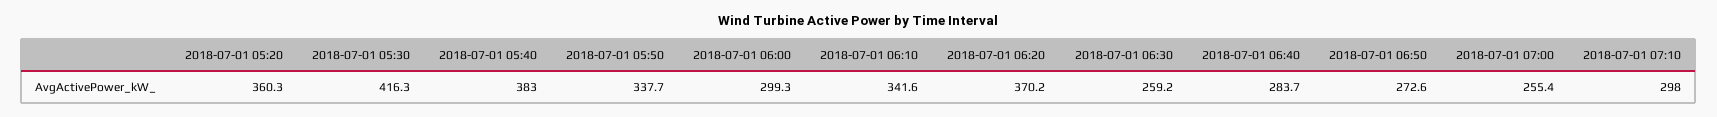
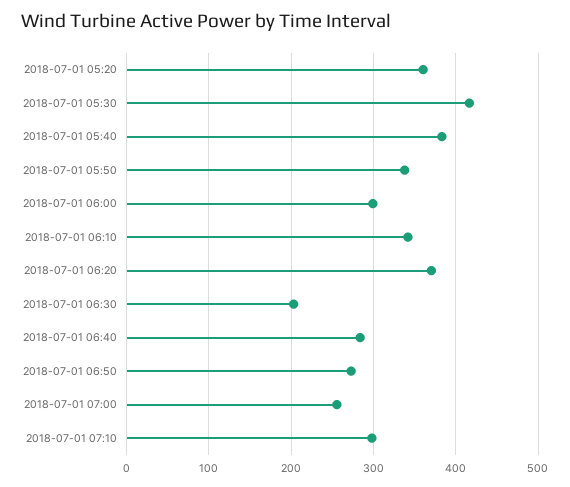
  {
    "2018-07-01 05:20": 360.3,
    "2018-07-01 05:30": 416.3,
    "2018-07-01 05:40": 383,
    "2018-07-01 05:50": 337.7,
    "2018-07-01 06:00": 299.3,
    "2018-07-01 06:10": 341.6,
    "2018-07-01 06:20": 370.2,
-   "2018-07-01 06:30": 259.2,
+   "2018-07-01 06:30": 200,
    "2018-07-01 06:40": 283.7,
    "2018-07-01 06:50": 272.6,
    "2018-07-01 07:00": 255.4,
    "2018-07-01 07:10": 298
  }

